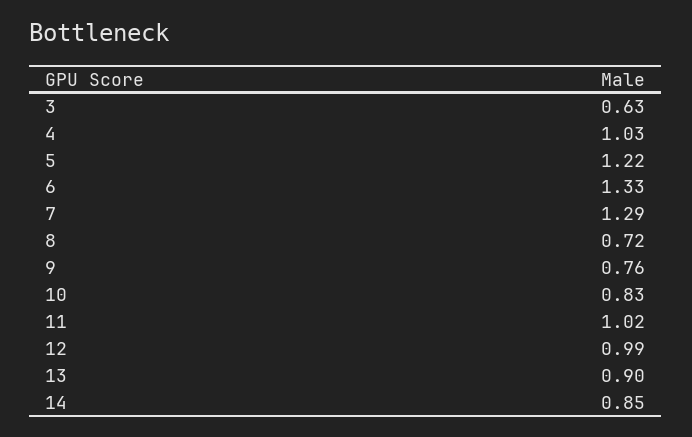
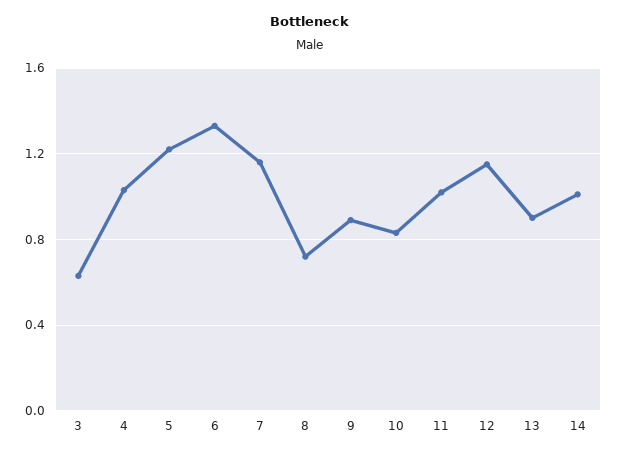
  {
    "3": 0.63,
    "4": 1.03,
    "5": 1.22,
    "6": 1.33,
-   "7": 1.29,
+   "7": 1.15,
    "8": 0.72,
-   "9": 0.76,
+   "9": 0.9,
    "10": 0.83,
    "11": 1.02,
-   "12": 0.99,
+   "12": 1.15,
    "13": 0.9,
-   "14": 0.85
+   "14": 1
  }

